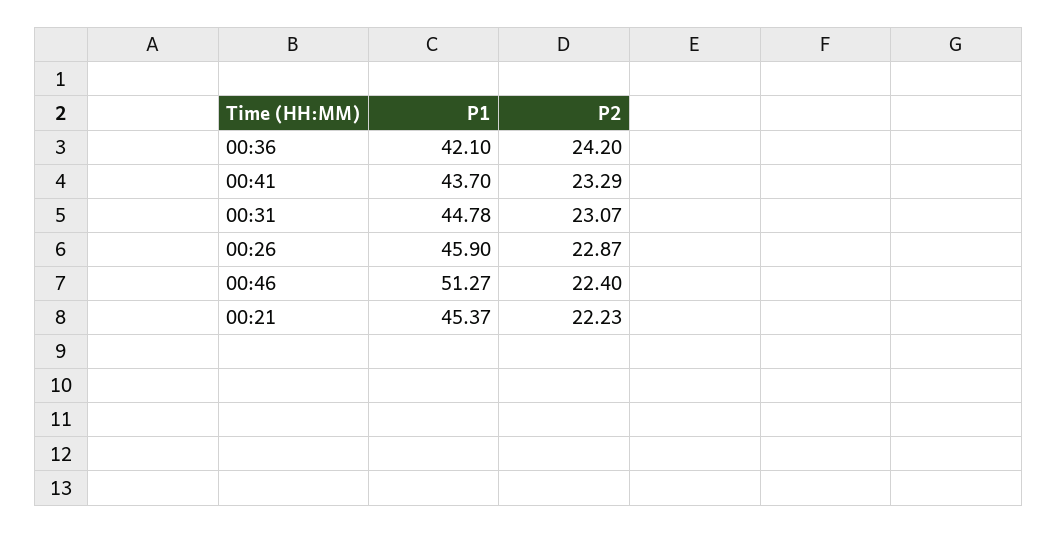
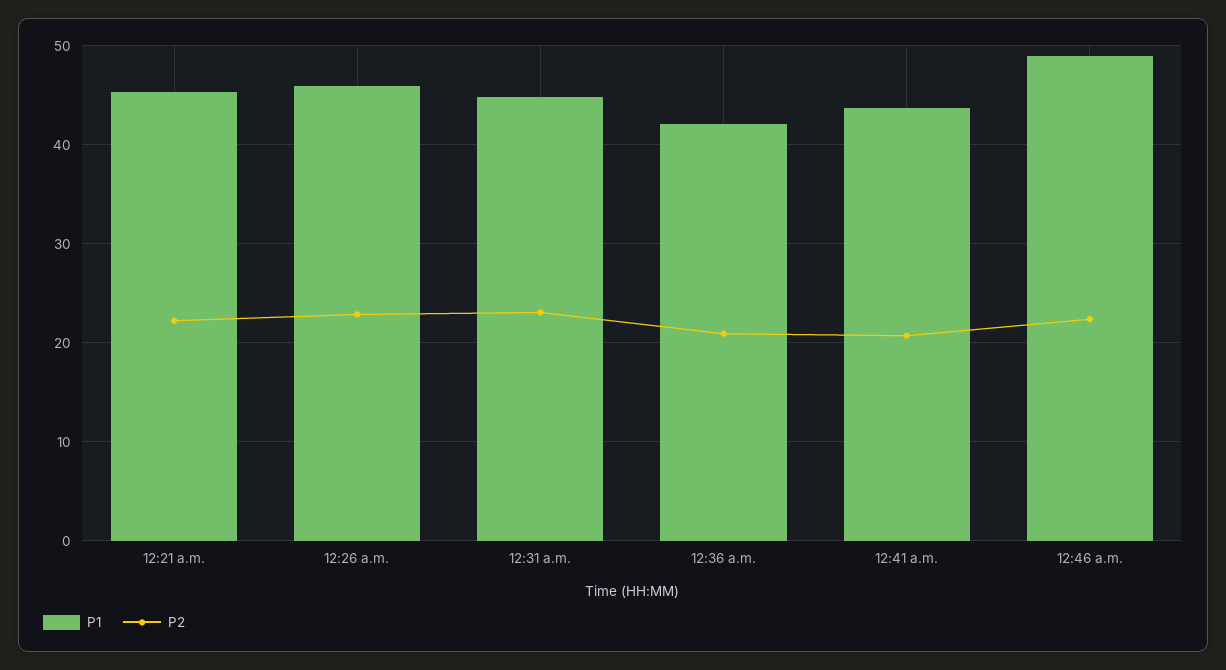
  {
    "P1": {
      "00:36": 42.1,
      "00:41": 43.7,
      "00:31": 44.78,
      "00:26": 45.9,
-     "00:46": 51.27,
+     "00:46": 49,
      "00:21": 45.37
    },
    "P2": {
-     "00:36": 24.2,
+     "00:36": 21,
-     "00:41": 23.29,
+     "00:41": 21,
      "00:31": 23.07,
      "00:26": 22.87,
      "00:46": 22.4,
      "00:21": 22.23
    }
  }

